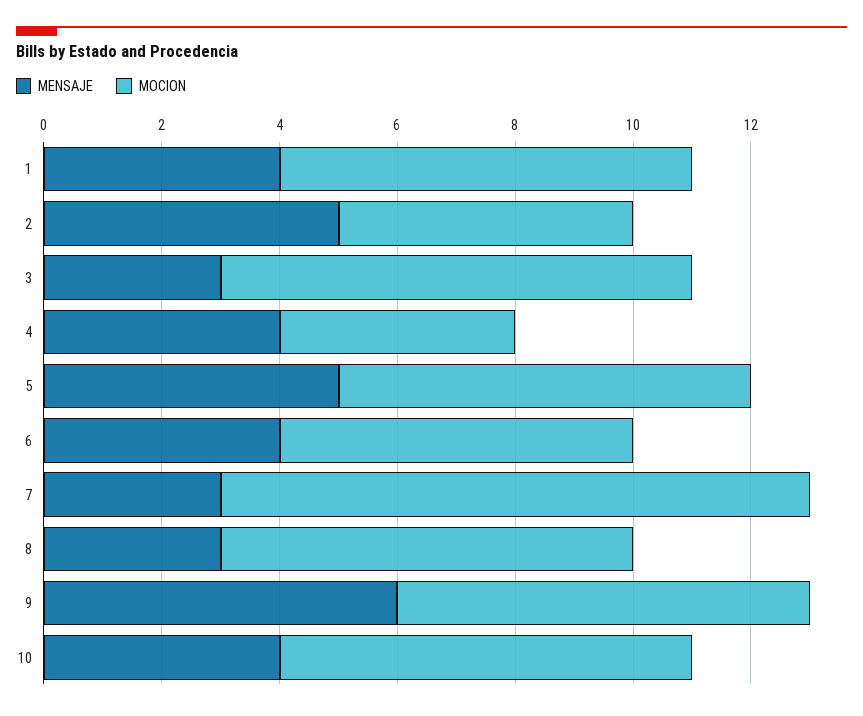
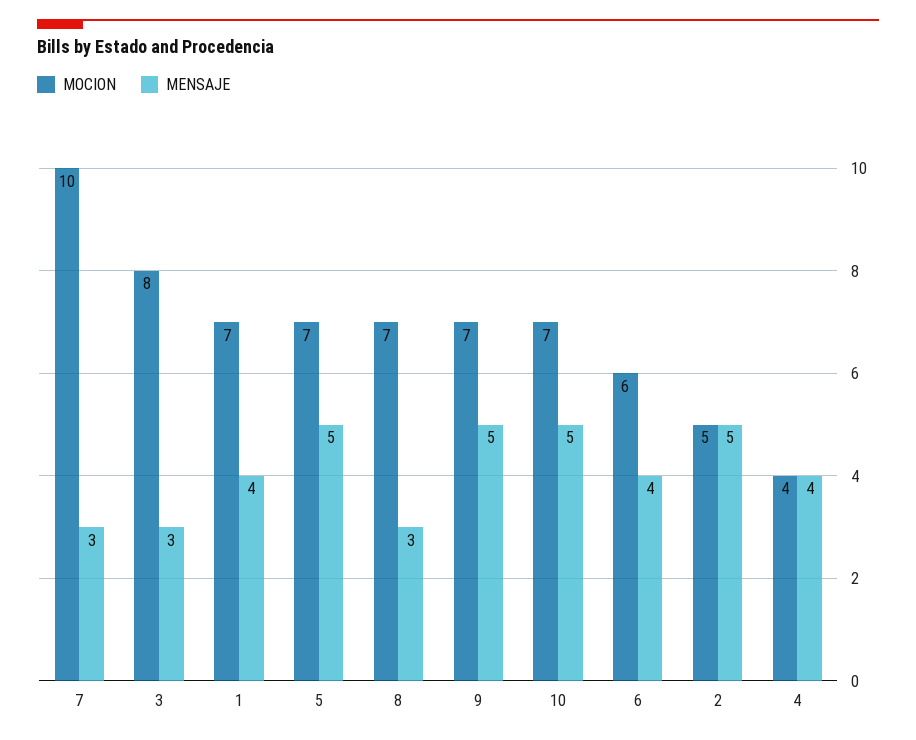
  {
    "MENSAJE": {
      "1": 4,
      "2": 5,
      "3": 3,
      "4": 4,
      "5": 5,
      "6": 4,
      "7": 3,
      "8": 3,
-     "9": 6,
+     "9": 5,
-     "10": 4
+     "10": 5
    },
    "MOCION": {
      "1": 7,
      "2": 5,
      "3": 8,
      "4": 4,
      "5": 7,
      "6": 6,
      "7": 10,
      "8": 7,
      "9": 7,
      "10": 7
    }
  }

